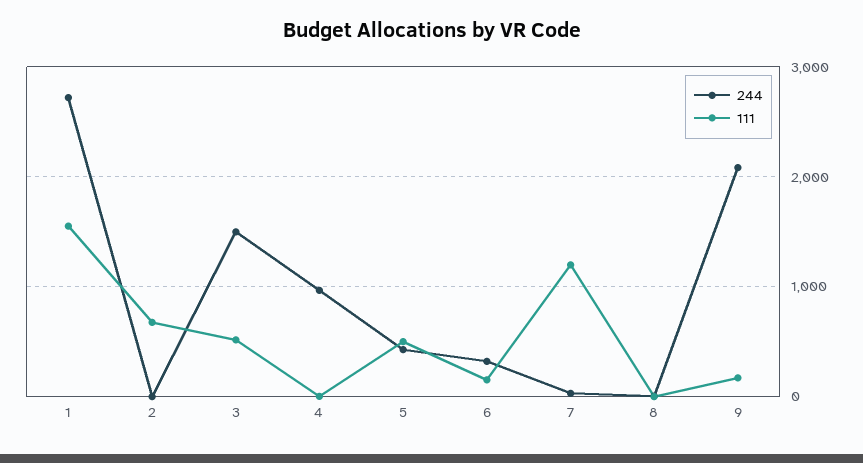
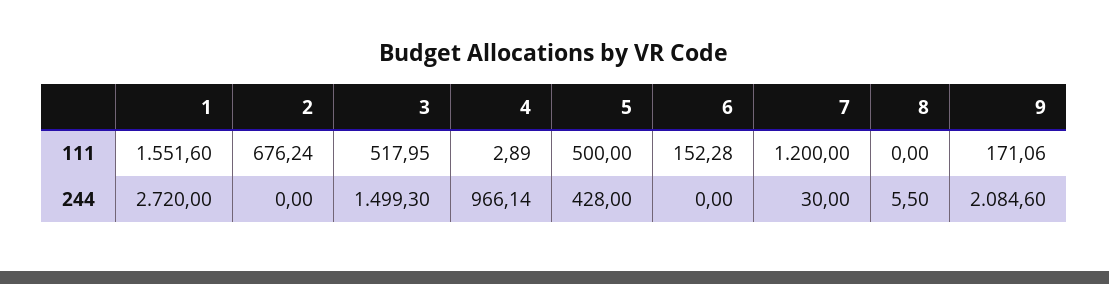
  {
    "244": {
      "1": 2720,
      "2": 0,
      "3": 1499.3,
      "4": 966.14,
      "5": 428,
-     "6": 300,
+     "6": 0,
      "7": 30,
      "8": 5.5,
      "9": 2084.6
    },
    "111": {
      "1": 1551.6,
      "2": 676.24,
      "3": 517.95,
      "4": 2.89,
      "5": 500,
      "6": 152.28,
      "7": 1200,
      "8": 0,
      "9": 171.06
    }
  }

